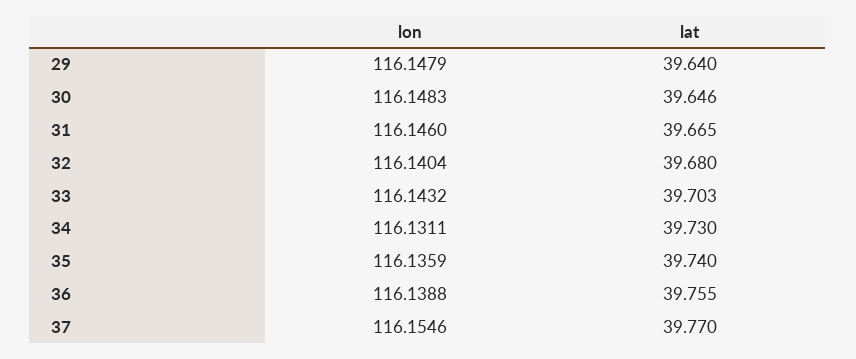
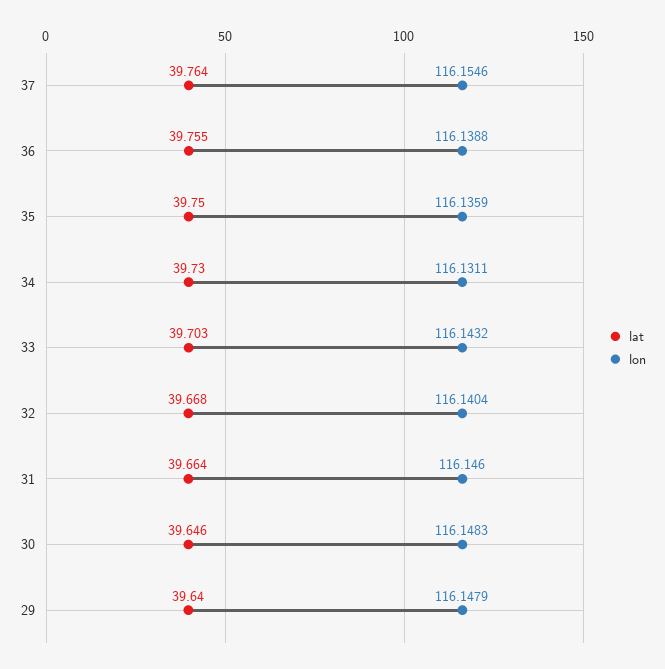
  {
    "lon": {
      "29": 116.1479,
      "30": 116.1483,
      "31": 116.146,
      "32": 116.1404,
      "33": 116.1432,
      "34": 116.1311,
      "35": 116.1359,
      "36": 116.1388,
      "37": 116.1546
    },
    "lat": {
      "29": 39.64,
      "30": 39.646,
-     "31": 39.665,
+     "31": 39.664,
-     "32": 39.68,
+     "32": 39.668,
      "33": 39.703,
      "34": 39.73,
-     "35": 39.74,
+     "35": 39.75,
      "36": 39.755,
-     "37": 39.77
+     "37": 39.764
    }
  }

